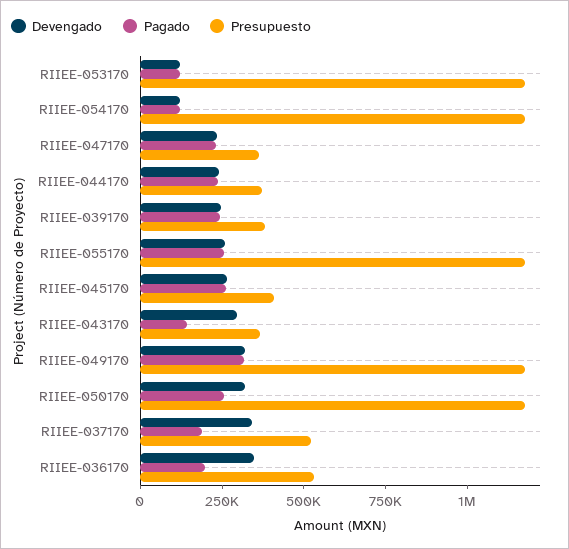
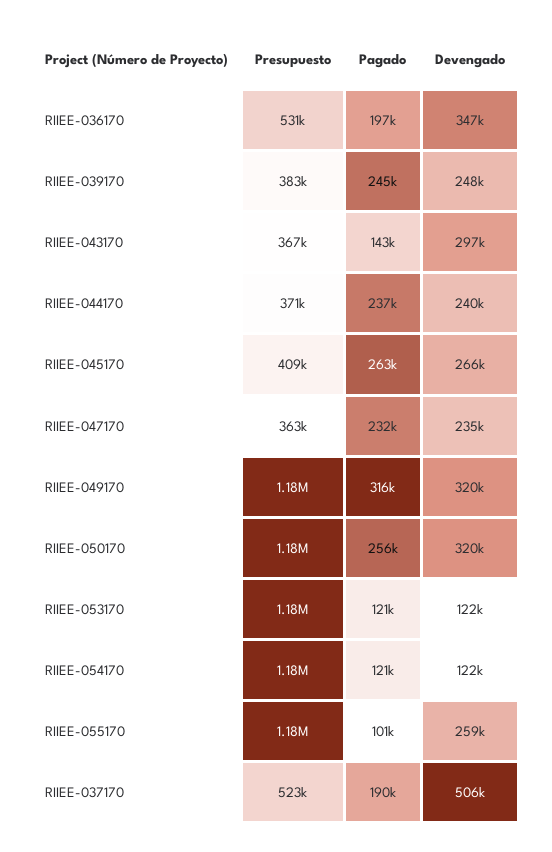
  {
    "Devengado": {
      "RIIEE-053170": 122000,
      "RIIEE-054170": 122000,
      "RIIEE-047170": 235000,
      "RIIEE-044170": 240000,
      "RIIEE-039170": 248000,
      "RIIEE-055170": 259000,
      "RIIEE-045170": 266000,
      "RIIEE-043170": 297000,
      "RIIEE-049170": 320000,
      "RIIEE-050170": 320000,
-     "RIIEE-037170": 350000,
+     "RIIEE-037170": 506000,
      "RIIEE-036170": 347000
    },
    "Pagado": {
      "RIIEE-053170": 121000,
      "RIIEE-054170": 121000,
      "RIIEE-047170": 232000,
      "RIIEE-044170": 237000,
      "RIIEE-039170": 245000,
-     "RIIEE-055170": 250000,
+     "RIIEE-055170": 101000,
      "RIIEE-045170": 263000,
      "RIIEE-043170": 143000,
      "RIIEE-049170": 316000,
      "RIIEE-050170": 256000,
      "RIIEE-037170": 190000,
      "RIIEE-036170": 197000
    },
    "Presupuesto": {
      "RIIEE-053170": 1180000,
      "RIIEE-054170": 1180000,
      "RIIEE-047170": 363000,
      "RIIEE-044170": 371000,
      "RIIEE-039170": 383000,
      "RIIEE-055170": 1180000,
      "RIIEE-045170": 409000,
      "RIIEE-043170": 367000,
      "RIIEE-049170": 1180000,
      "RIIEE-050170": 1180000,
      "RIIEE-037170": 523000,
      "RIIEE-036170": 531000
    }
  }

